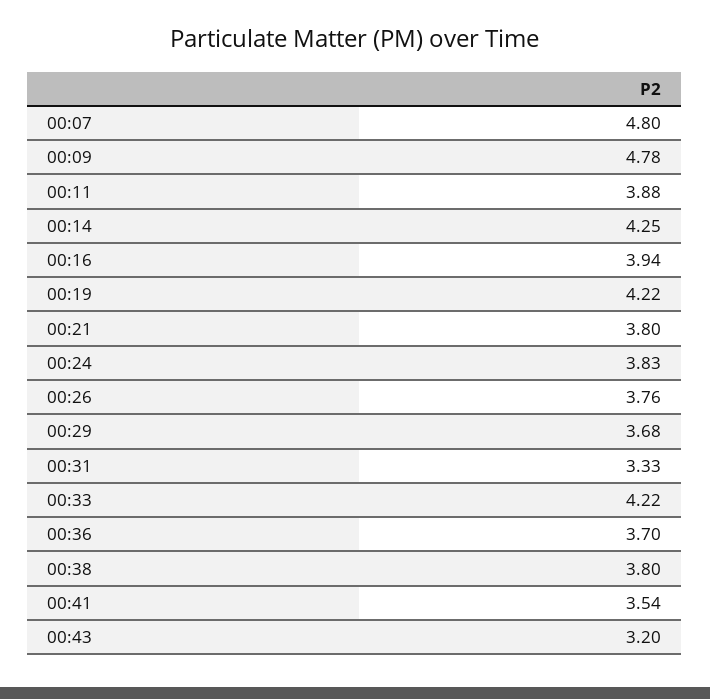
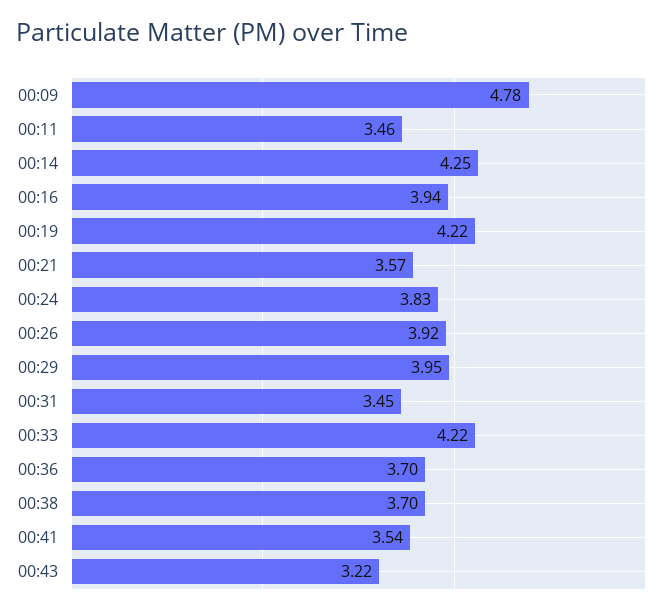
  {
-   "00:07": 4.8,
    "00:09": 4.78,
-   "00:11": 3.88,
+   "00:11": 3.46,
    "00:14": 4.25,
    "00:16": 3.94,
    "00:19": 4.22,
-   "00:21": 3.8,
+   "00:21": 3.57,
    "00:24": 3.83,
-   "00:26": 3.76,
+   "00:26": 3.92,
-   "00:29": 3.68,
+   "00:29": 3.95,
-   "00:31": 3.33,
+   "00:31": 3.45,
    "00:33": 4.22,
    "00:36": 3.7,
-   "00:38": 3.8,
+   "00:38": 3.7,
    "00:41": 3.54,
-   "00:43": 3.2
+   "00:43": 3.22
  }

